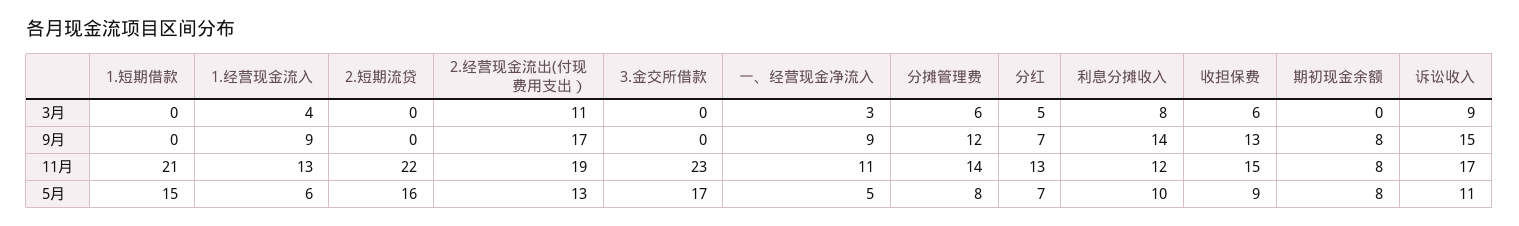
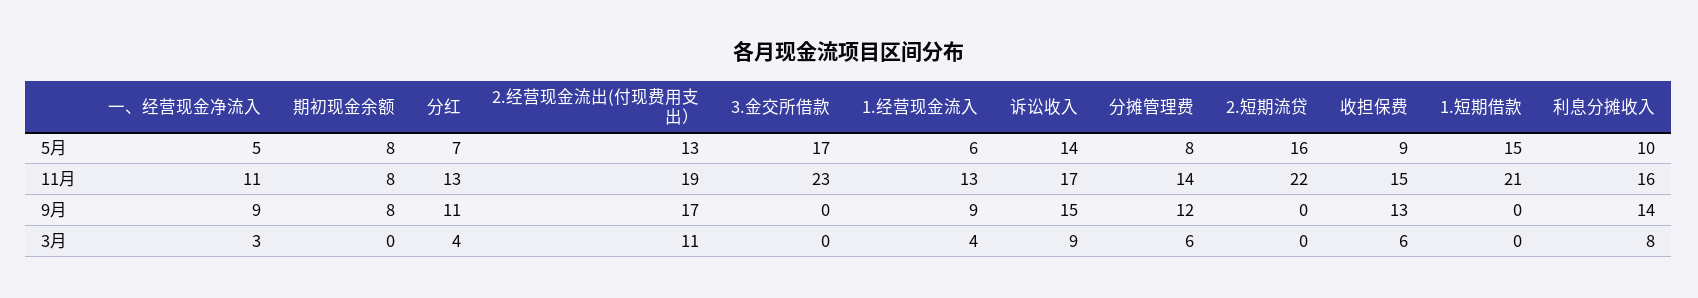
  {
    "1.短期借款": {
      "3月": 0,
      "9月": 0,
      "11月": 21,
      "5月": 15
    },
    "1.经营现金流入": {
      "3月": 4,
      "9月": 9,
      "11月": 13,
      "5月": 6
    },
    "2.短期流贷": {
      "3月": 0,
      "9月": 0,
      "11月": 22,
      "5月": 16
    },
    "2.经营现金流出(付现费用支出）": {
      "3月": 11,
      "9月": 17,
      "11月": 19,
      "5月": 13
    },
    "3.金交所借款": {
      "3月": 0,
      "9月": 0,
      "11月": 23,
      "5月": 17
    },
    "一、经营现金净流入": {
      "3月": 3,
      "9月": 9,
      "11月": 11,
      "5月": 5
    },
    "分摊管理费": {
      "3月": 6,
      "9月": 12,
      "11月": 14,
      "5月": 8
    },
    "分红": {
-     "3月": 5,
+     "3月": 4,
-     "9月": 7,
+     "9月": 11,
      "11月": 13,
      "5月": 7
    },
    "利息分摊收入": {
      "3月": 8,
      "9月": 14,
-     "11月": 12,
+     "11月": 16,
      "5月": 10
    },
    "收担保费": {
      "3月": 6,
      "9月": 13,
      "11月": 15,
      "5月": 9
    },
    "期初现金余额": {
      "3月": 0,
      "9月": 8,
      "11月": 8,
      "5月": 8
    },
    "诉讼收入": {
      "3月": 9,
      "9月": 15,
      "11月": 17,
-     "5月": 11
+     "5月": 14
    }
  }

